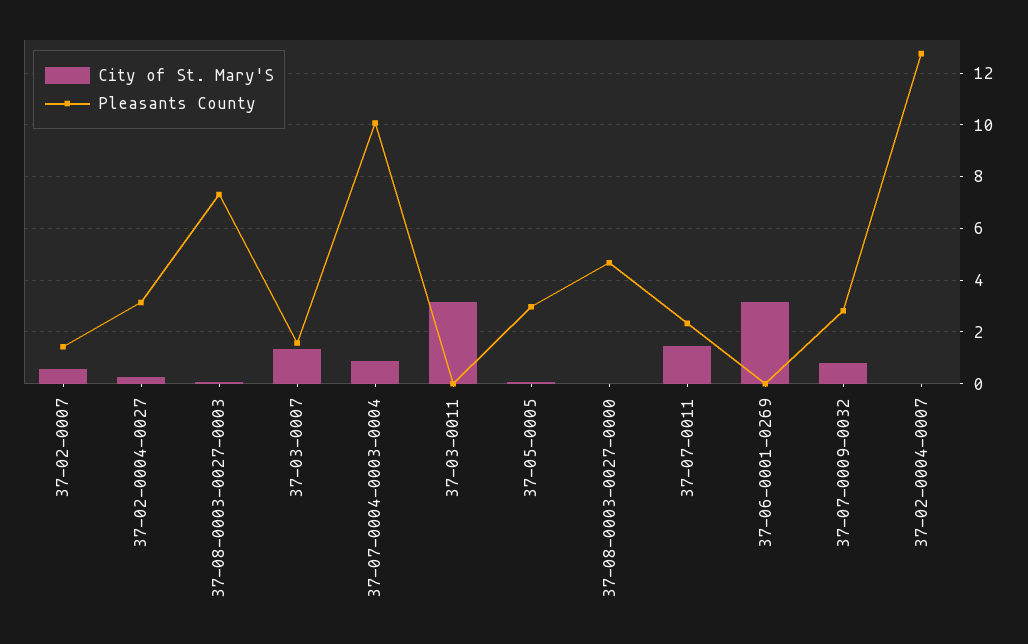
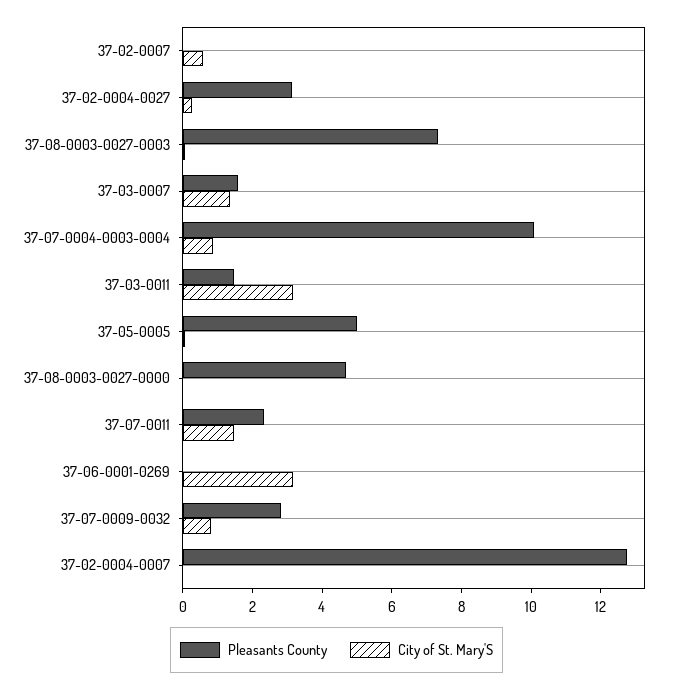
  {
    "City of St. Mary'S": {
      "37-02-0007": 0.5,
      "37-02-0004-0027": 0.25,
      "37-08-0003-0027-0003": 0,
      "37-03-0007": 1.25,
      "37-07-0004-0003-0004": 0.75,
      "37-03-0011": 3.25,
      "37-05-0005": 0,
      "37-08-0003-0027-0000": 0,
      "37-07-0011": 1.5,
      "37-06-0001-0269": 3.25,
      "37-07-0009-0032": 0.75,
      "37-02-0004-0007": 0
    },
    "Pleasants County": {
-     "37-02-0007": 1.5,
+     "37-02-0007": 0,
      "37-02-0004-0027": 3.25,
      "37-08-0003-0027-0003": 7.25,
      "37-03-0007": 1.5,
      "37-07-0004-0003-0004": 10,
-     "37-03-0011": 0,
+     "37-03-0011": 1.5,
-     "37-05-0005": 3,
+     "37-05-0005": 5,
      "37-08-0003-0027-0000": 4.75,
      "37-07-0011": 2.25,
      "37-06-0001-0269": 0,
      "37-07-0009-0032": 2.75,
      "37-02-0004-0007": 12.75
    }
  }

